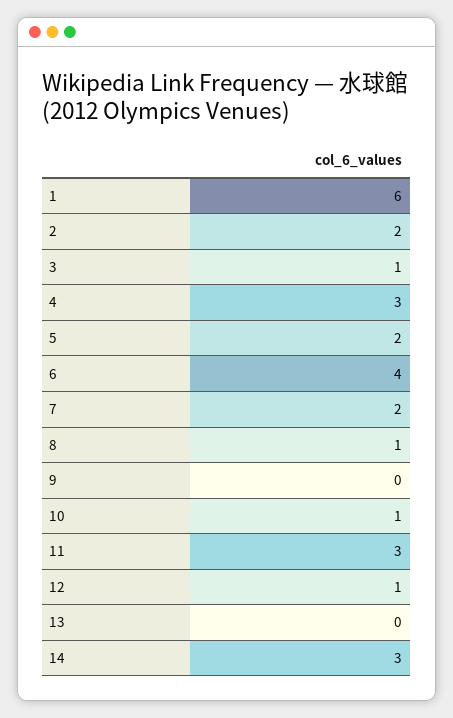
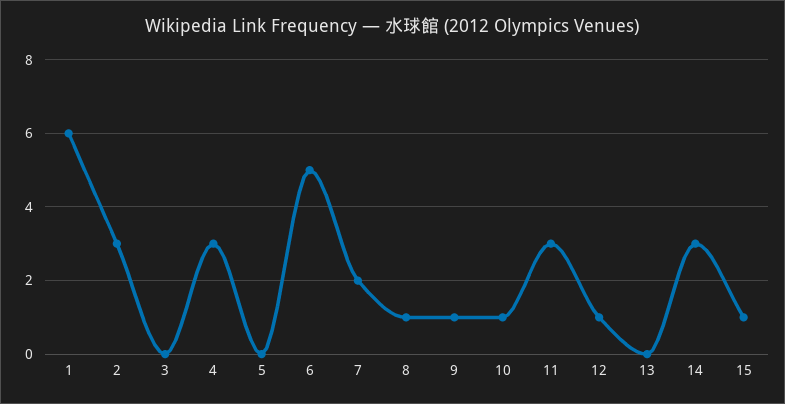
  {
    "1": 6,
-   "2": 2,
+   "2": 3,
-   "3": 1,
+   "3": 0,
    "4": 3,
-   "5": 2,
+   "5": 0,
-   "6": 4,
+   "6": 5,
    "7": 2,
    "8": 1,
-   "9": 0,
+   "9": 1,
    "10": 1,
    "11": 3,
    "12": 1,
    "13": 0,
-   "14": 3
+   "14": 3,
+   "15": 1
  }

